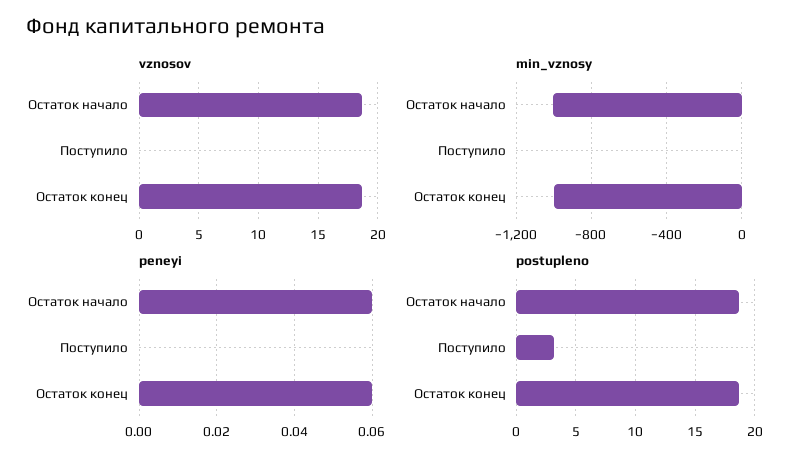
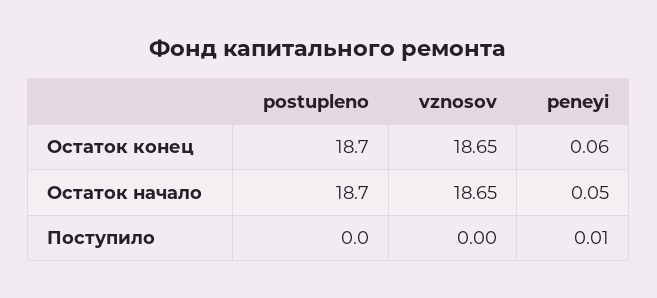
  {
    "vznosov": {
      "Остаток начало": 18.65,
      "Поступило": 0,
      "Остаток конец": 18.65
    },
-   "min_vznosy": {
-     "Остаток начало": -1000,
-     "Поступило": 0,
-     "Остаток конец": -1000
-   },
    "peneyi": {
-     "Остаток начало": 0.06,
+     "Остаток начало": 0.05,
-     "Поступило": 0,
+     "Поступило": 0.01,
      "Остаток конец": 0.06
    },
    "postupleno": {
      "Остаток начало": 18.7,
-     "Поступило": 3,
+     "Поступило": 0,
      "Остаток конец": 18.7
    }
  }

